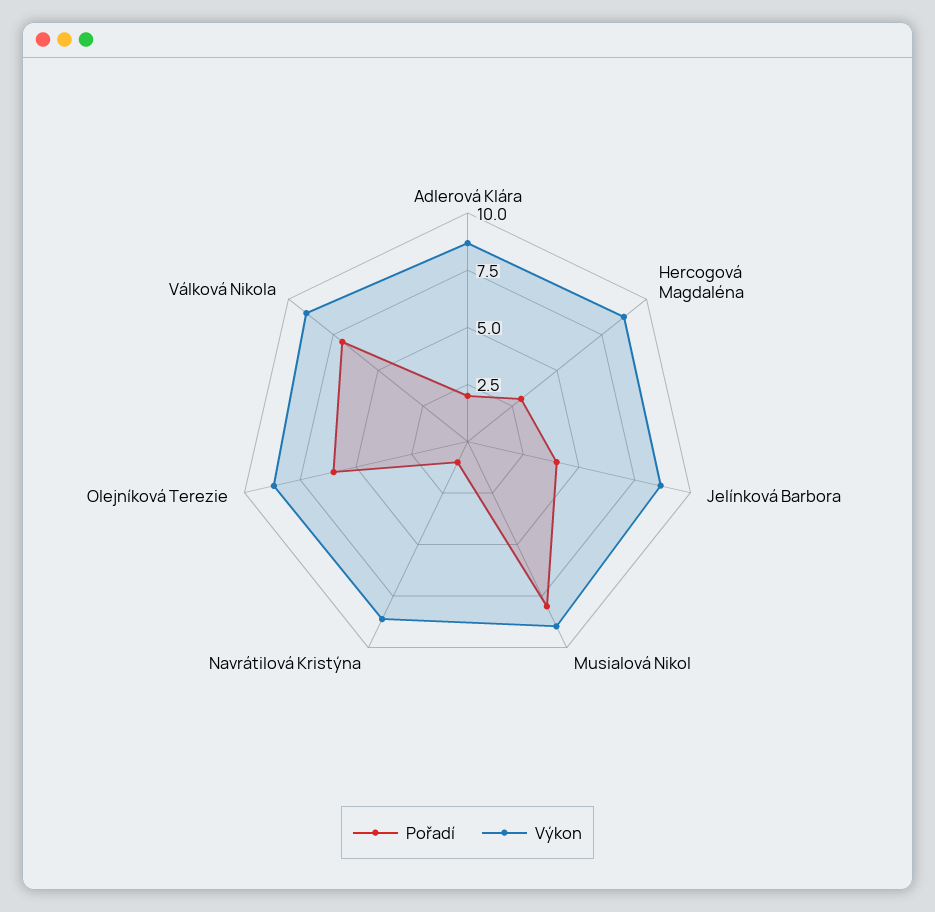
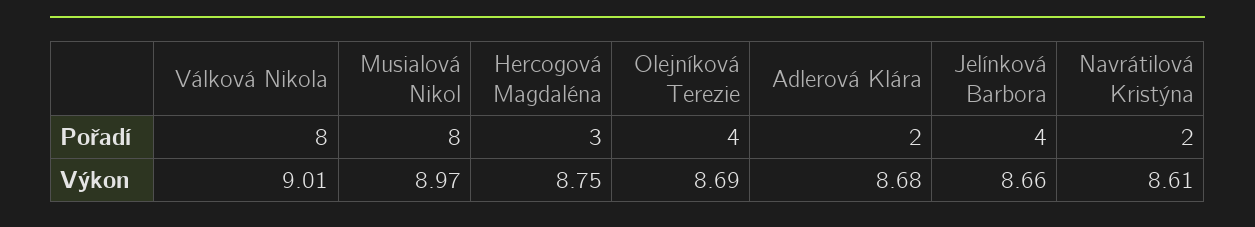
  {
    "Pořadí": {
      "Adlerová Klára": 2,
      "Hercogová Magdaléna": 3,
      "Jelínková Barbora": 4,
      "Musialová Nikol": 8,
-     "Navrátilová Kristýna": 1,
+     "Navrátilová Kristýna": 2,
-     "Olejníková Terezie": 6,
+     "Olejníková Terezie": 4,
-     "Válková Nikola": 7
+     "Válková Nikola": 8
    },
    "Výkon": {
      "Adlerová Klára": 8.68,
      "Hercogová Magdaléna": 8.75,
      "Jelínková Barbora": 8.66,
      "Musialová Nikol": 8.97,
      "Navrátilová Kristýna": 8.61,
      "Olejníková Terezie": 8.69,
      "Válková Nikola": 9.01
    }
  }

